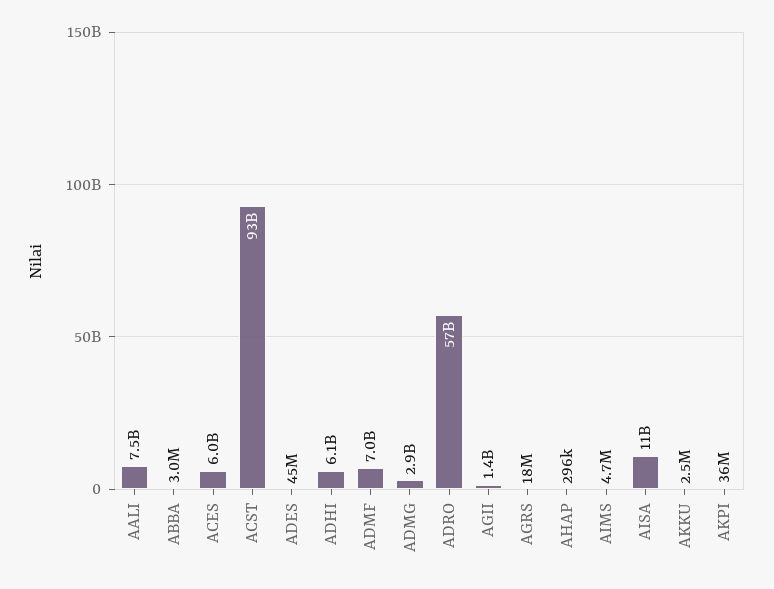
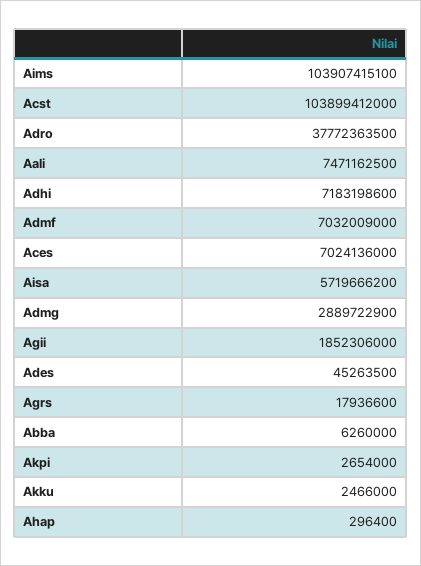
  {
    "AALI": 7471162500,
-   "ABBA": 3000000,
+   "ABBA": 6260000,
-   "ACES": 6000000000,
+   "ACES": 7024136000,
-   "ACST": 93000000000,
+   "ACST": 103899412000,
    "ADES": 45263500,
-   "ADHI": 6100000000,
+   "ADHI": 7183198600,
    "ADMF": 7032009000,
    "ADMG": 2889722900,
-   "ADRO": 57000000000,
+   "ADRO": 37772363500,
-   "AGII": 1400000000,
+   "AGII": 1852306000,
    "AGRS": 17936600,
    "AHAP": 296400,
-   "AIMS": 4700000,
+   "AIMS": 103907415100,
-   "AISA": 11000000000,
+   "AISA": 5719666200,
    "AKKU": 2466000,
-   "AKPI": 36000000
+   "AKPI": 2654000
  }

